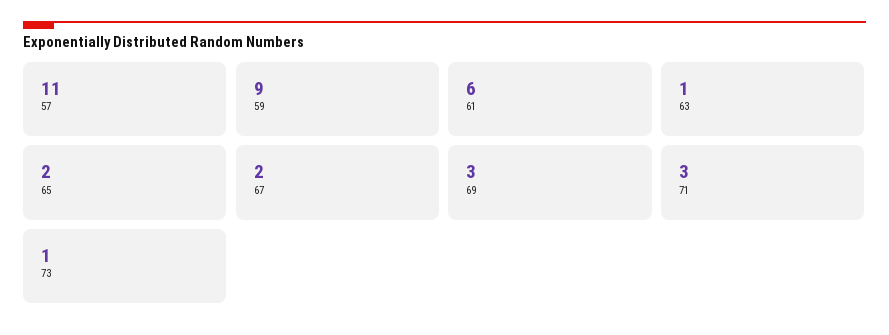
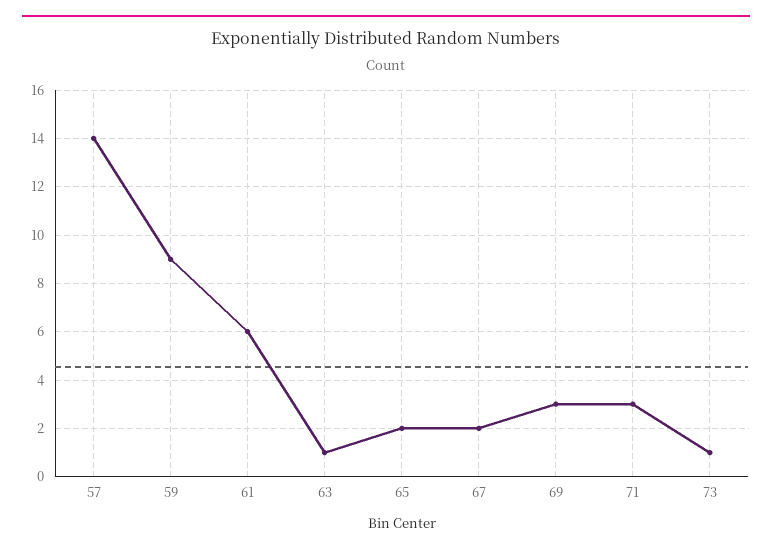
  {
-   "57": 11,
+   "57": 14,
    "59": 9,
    "61": 6,
    "63": 1,
    "65": 2,
    "67": 2,
    "69": 3,
    "71": 3,
    "73": 1
  }

